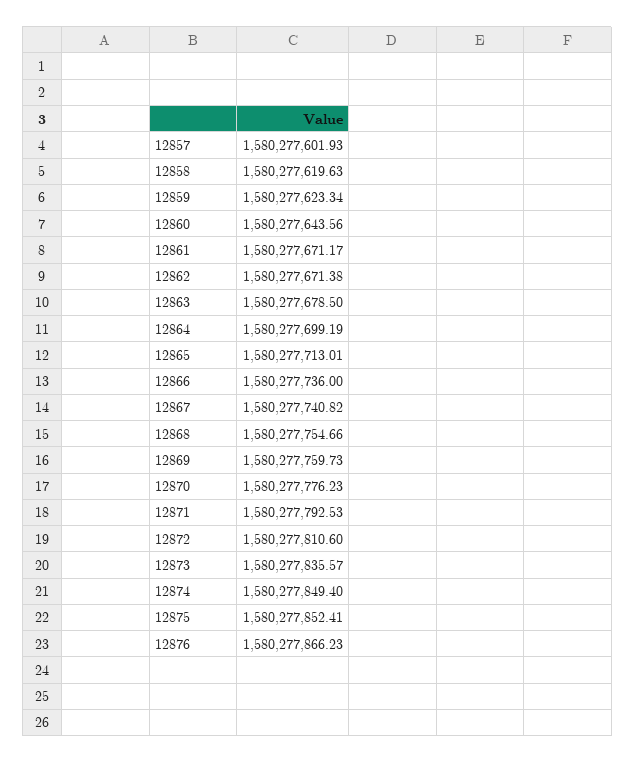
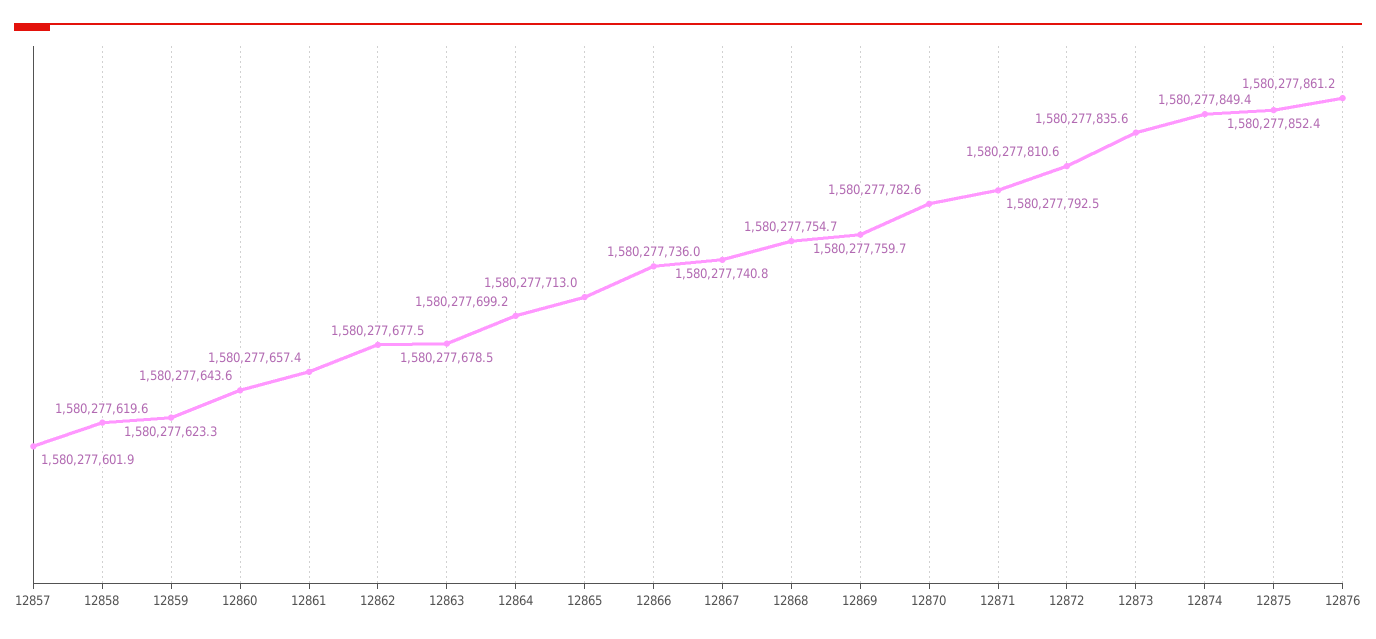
  {
    "12857": 1580277601.93,
    "12858": 1580277619.63,
    "12859": 1580277623.34,
    "12860": 1580277643.56,
-   "12861": 1580277671.17,
+   "12861": 1580277657.4,
-   "12862": 1580277671.38,
+   "12862": 1580277677.5,
    "12863": 1580277678.5,
    "12864": 1580277699.19,
    "12865": 1580277713.01,
    "12866": 1580277736,
    "12867": 1580277740.82,
    "12868": 1580277754.66,
    "12869": 1580277759.73,
-   "12870": 1580277776.23,
+   "12870": 1580277782.6,
    "12871": 1580277792.53,
    "12872": 1580277810.6,
    "12873": 1580277835.57,
    "12874": 1580277849.4,
    "12875": 1580277852.41,
-   "12876": 1580277866.23
+   "12876": 1580277861.2
  }

